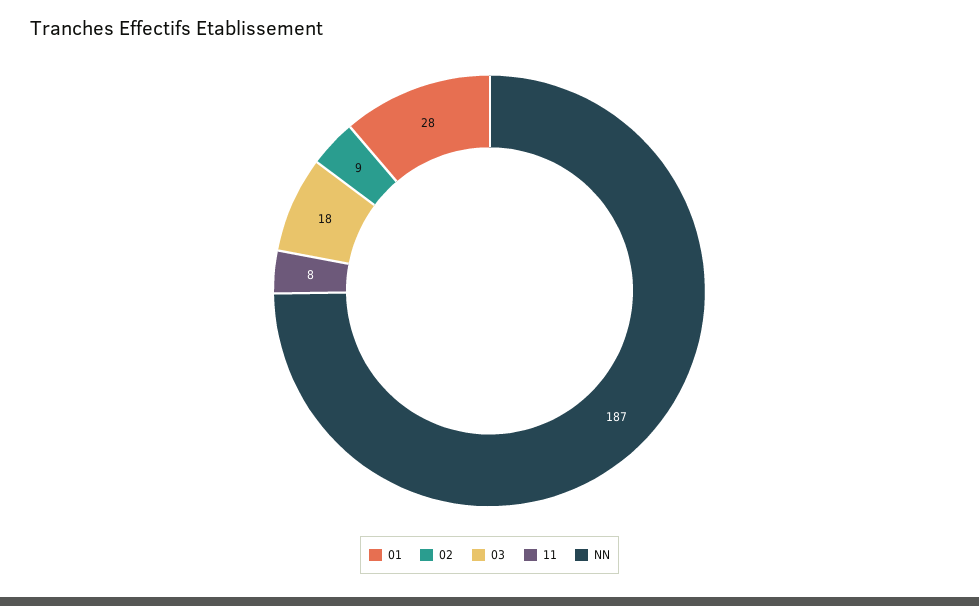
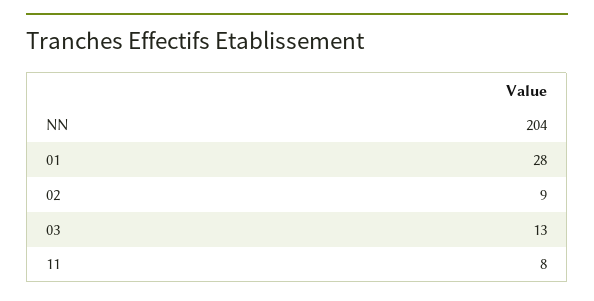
  {
    "01": 28,
    "02": 9,
-   "03": 18,
+   "03": 13,
    "11": 8,
-   "NN": 187
+   "NN": 204
  }

